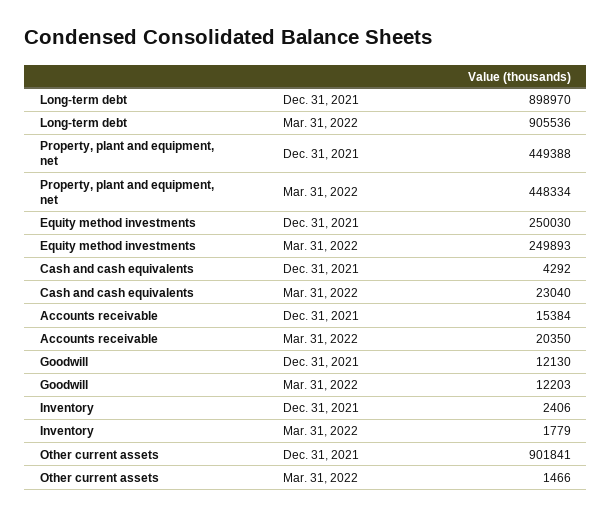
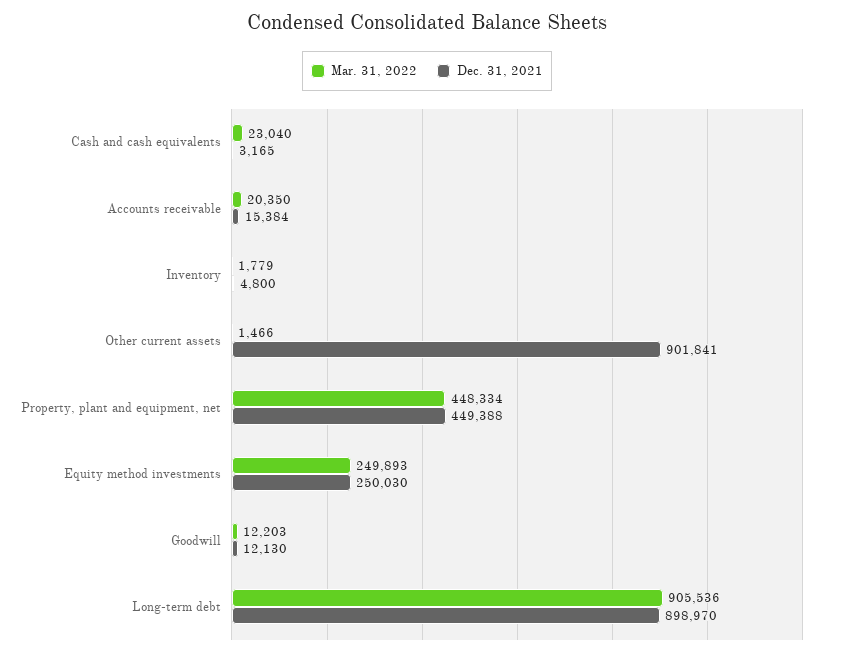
  {
    "Dec. 31, 2021": {
      "Long-term debt": 898970,
      "Property, plant and equipment, net": 449388,
      "Equity method investments": 250030,
-     "Cash and cash equivalents": 4292,
+     "Cash and cash equivalents": 3165,
      "Accounts receivable": 15384,
      "Goodwill": 12130,
-     "Inventory": 2406,
+     "Inventory": 4800,
      "Other current assets": 901841
    },
    "Mar. 31, 2022": {
      "Long-term debt": 905536,
      "Property, plant and equipment, net": 448334,
      "Equity method investments": 249893,
      "Cash and cash equivalents": 23040,
      "Accounts receivable": 20350,
      "Goodwill": 12203,
      "Inventory": 1779,
      "Other current assets": 1466
    }
  }

